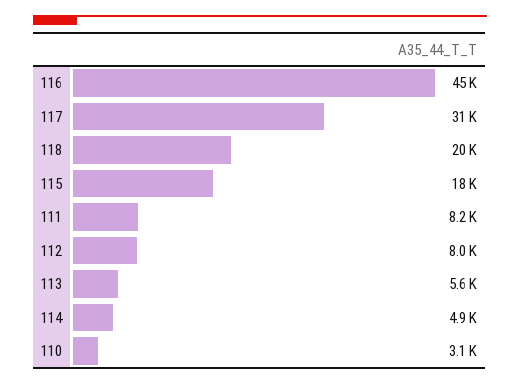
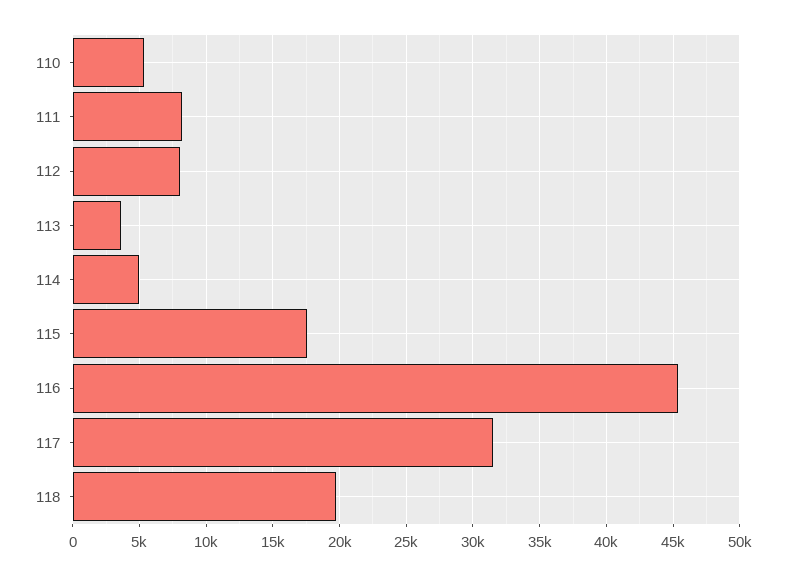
  {
    "116": 45000,
    "117": 31000,
    "118": 20000,
    "115": 18000,
    "111": 8200,
    "112": 8000,
-   "113": 5600,
+   "113": 3500,
    "114": 4900,
-   "110": 3100
+   "110": 5500
  }

